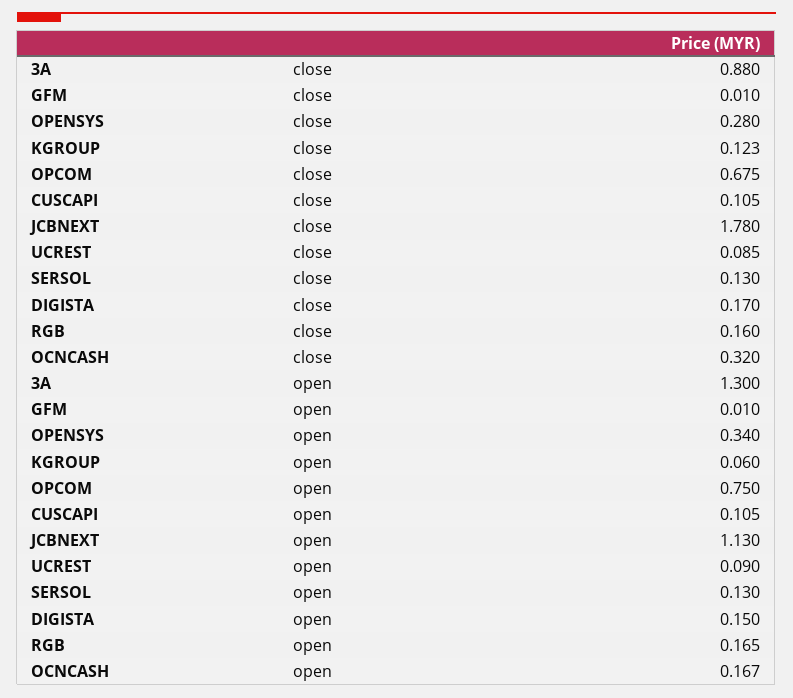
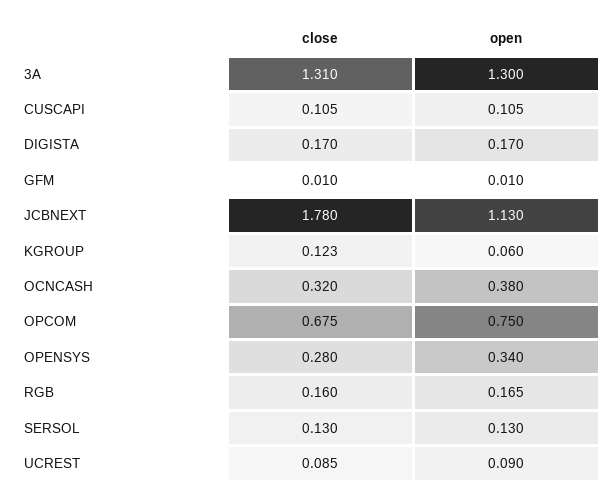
  {
    "3A": {
-     "close": 0.88,
+     "close": 1.31,
      "open": 1.3
    },
    "GFM": {
      "close": 0.01,
      "open": 0.01
    },
    "OPENSYS": {
      "close": 0.28,
      "open": 0.34
    },
    "KGROUP": {
      "close": 0.123,
      "open": 0.06
    },
    "OPCOM": {
      "close": 0.675,
      "open": 0.75
    },
    "CUSCAPI": {
      "close": 0.105,
      "open": 0.105
    },
    "JCBNEXT": {
      "close": 1.78,
      "open": 1.13
    },
    "UCREST": {
      "close": 0.085,
      "open": 0.09
    },
    "SERSOL": {
      "close": 0.13,
      "open": 0.13
    },
    "DIGISTA": {
      "close": 0.17,
-     "open": 0.15
+     "open": 0.17
    },
    "RGB": {
      "close": 0.16,
      "open": 0.165
    },
    "OCNCASH": {
      "close": 0.32,
-     "open": 0.167
+     "open": 0.38
    }
  }

